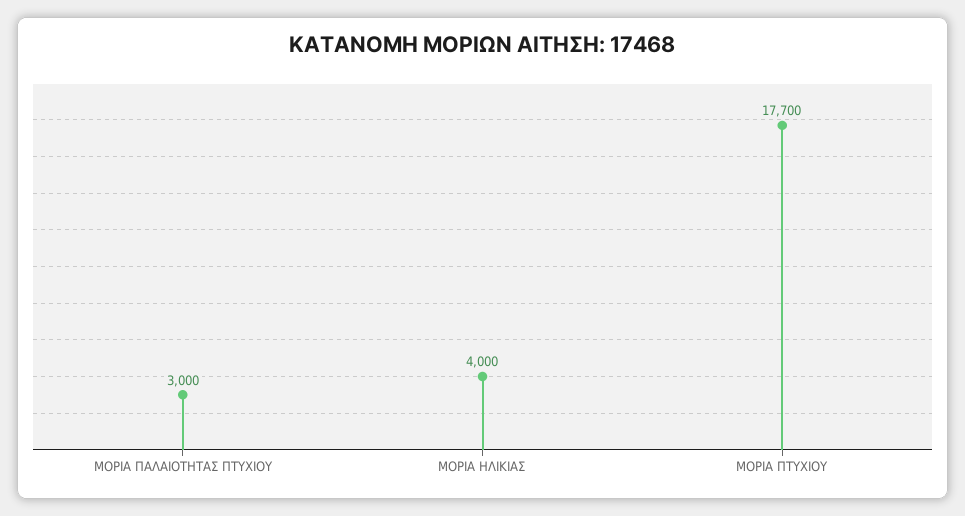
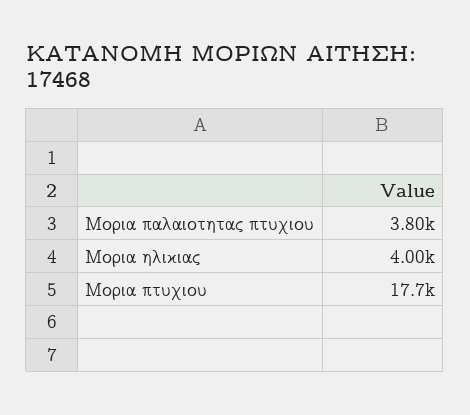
  {
-   "ΜΟΡΙΑ ΠΑΛΑΙΟΤΗΤΑΣ ΠΤΥΧΙΟΥ": 3000,
+   "ΜΟΡΙΑ ΠΑΛΑΙΟΤΗΤΑΣ ΠΤΥΧΙΟΥ": 3800,
    "ΜΟΡΙΑ ΗΛΙΚΙΑΣ": 4000,
    "ΜΟΡΙΑ ΠΤΥΧΙΟΥ": 17700
  }

